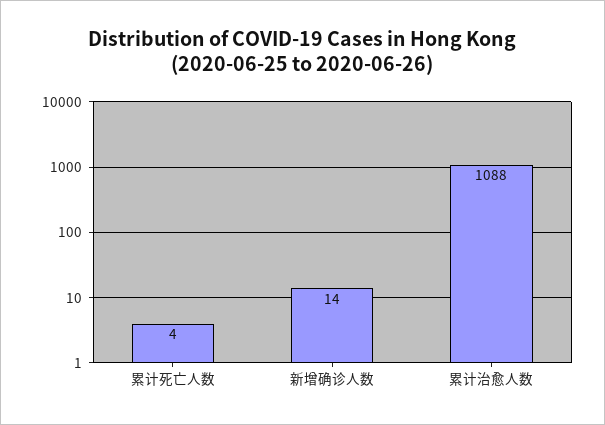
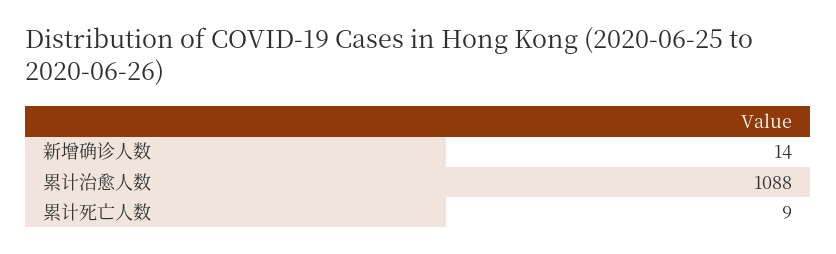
  {
-   "累计死亡人数": 4,
+   "累计死亡人数": 9,
    "新增确诊人数": 14,
    "累计治愈人数": 1088
  }

